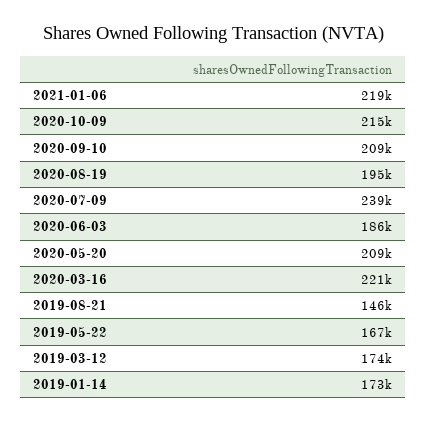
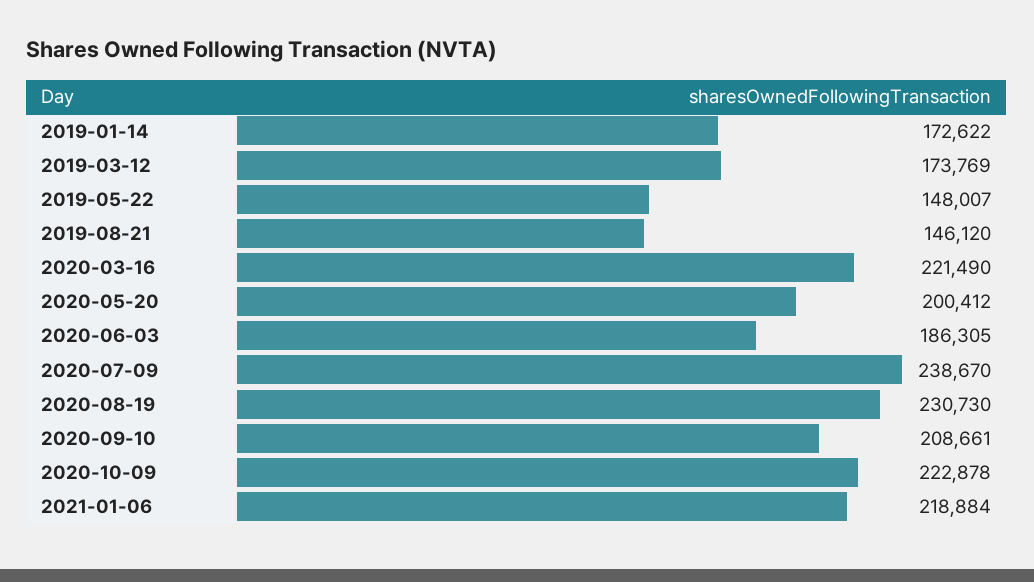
  {
    "2021-01-06": 218884,
-   "2020-10-09": 215000,
+   "2020-10-09": 222878,
    "2020-09-10": 208661,
-   "2020-08-19": 195000,
+   "2020-08-19": 230730,
    "2020-07-09": 238670,
    "2020-06-03": 186305,
-   "2020-05-20": 209000,
+   "2020-05-20": 200412,
    "2020-03-16": 221490,
    "2019-08-21": 146120,
-   "2019-05-22": 167000,
+   "2019-05-22": 148007,
    "2019-03-12": 173769,
    "2019-01-14": 172622
  }

